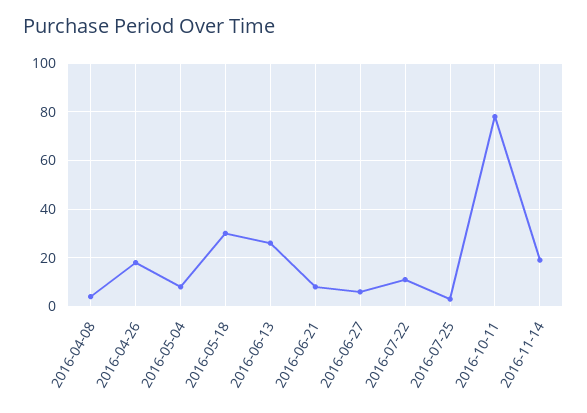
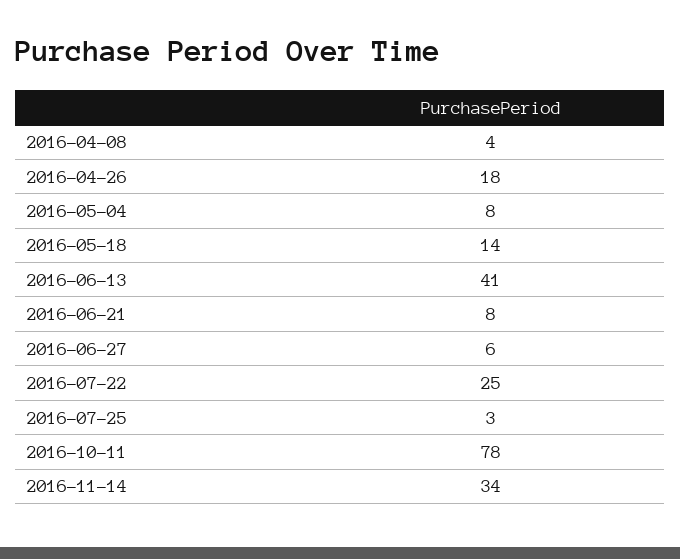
  {
    "2016-04-08": 4,
    "2016-04-26": 18,
    "2016-05-04": 8,
-   "2016-05-18": 30,
+   "2016-05-18": 14,
-   "2016-06-13": 25,
+   "2016-06-13": 41,
    "2016-06-21": 8,
    "2016-06-27": 6,
-   "2016-07-22": 10,
+   "2016-07-22": 25,
    "2016-07-25": 3,
    "2016-10-11": 78,
-   "2016-11-14": 20
+   "2016-11-14": 34
  }

